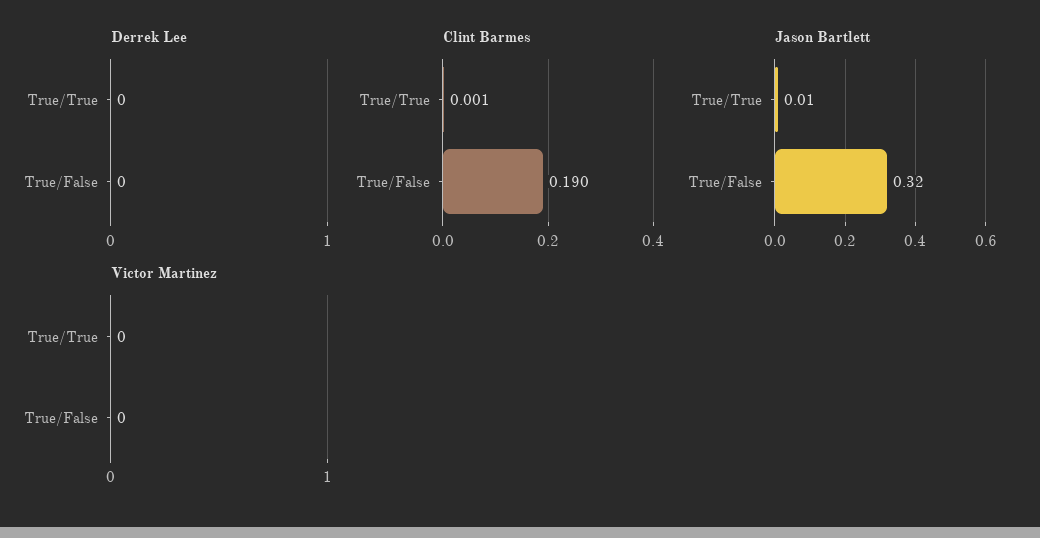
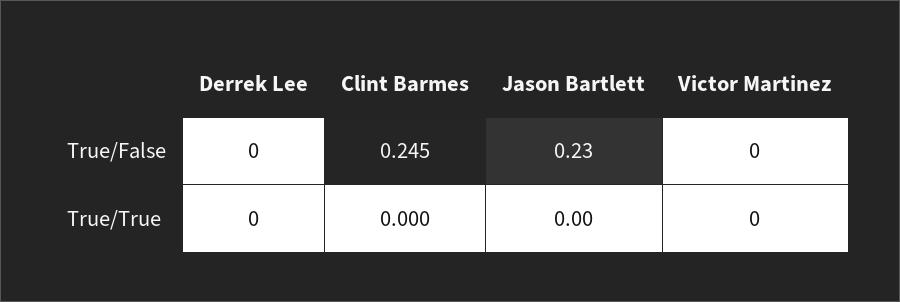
  {
    "Derrek Lee": {
      "True/True": 0,
      "True/False": 0
    },
    "Clint Barmes": {
-     "True/True": 0.001,
+     "True/True": 0,
-     "True/False": 0.19
+     "True/False": 0.245
    },
    "Jason Bartlett": {
-     "True/True": 0.01,
+     "True/True": 0,
-     "True/False": 0.32
+     "True/False": 0.23
    },
    "Victor Martinez": {
      "True/True": 0,
      "True/False": 0
    }
  }

